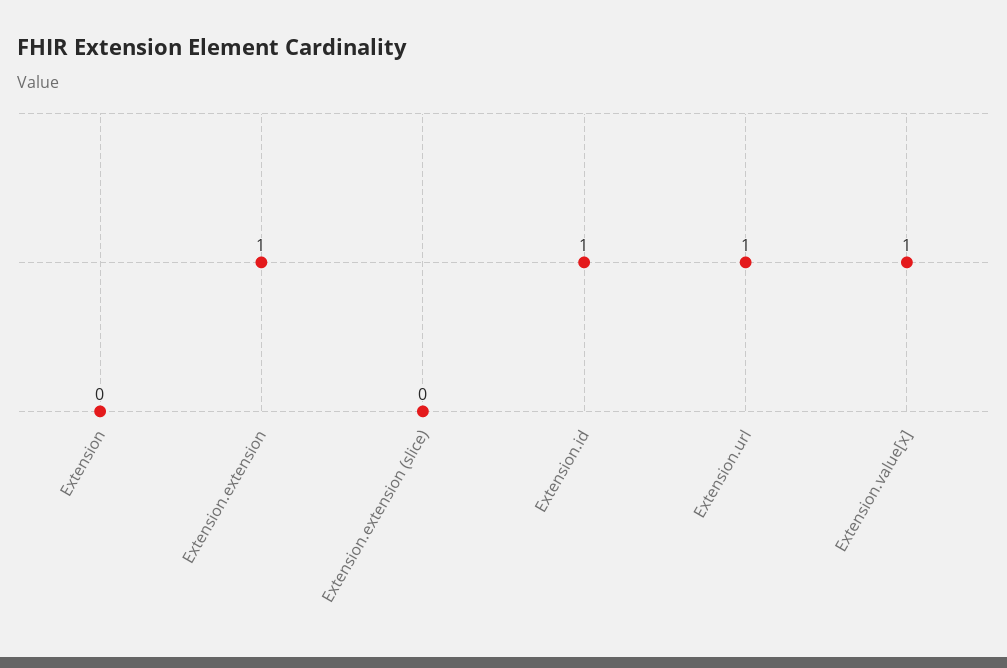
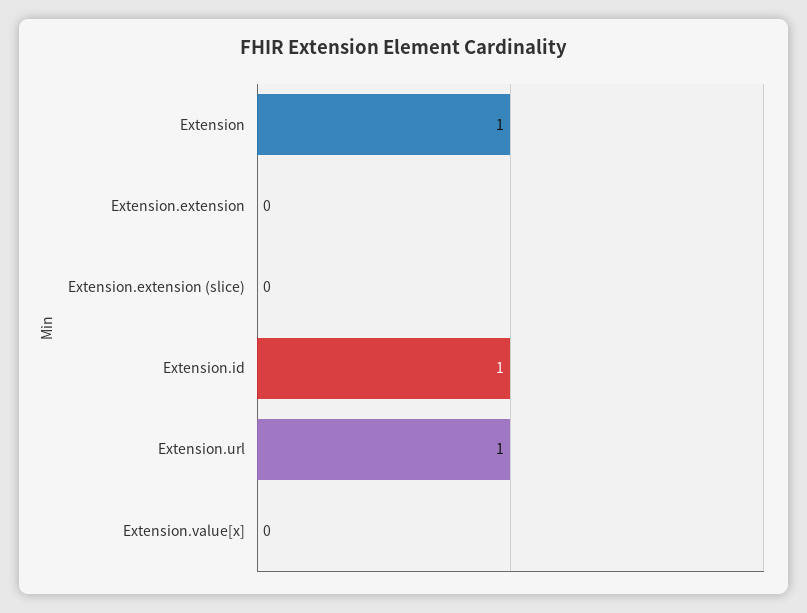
  {
-   "Extension": 0,
+   "Extension": 1,
-   "Extension.extension": 1,
+   "Extension.extension": 0,
    "Extension.extension (slice)": 0,
    "Extension.id": 1,
    "Extension.url": 1,
-   "Extension.value[x]": 1
+   "Extension.value[x]": 0
  }

